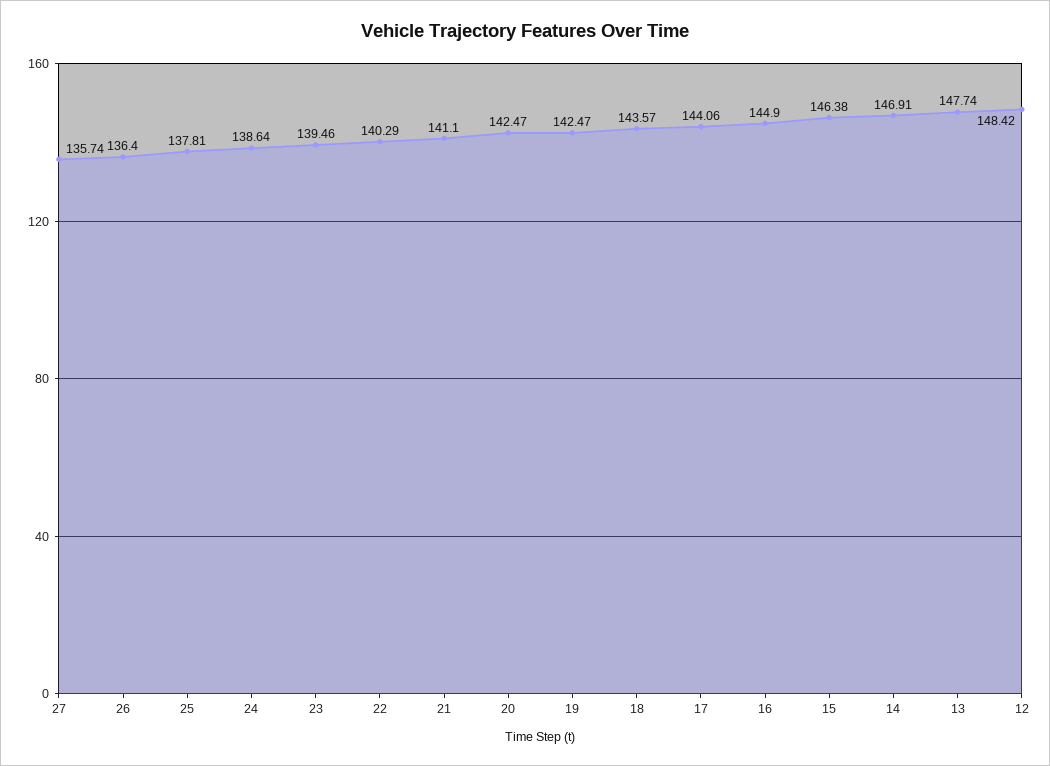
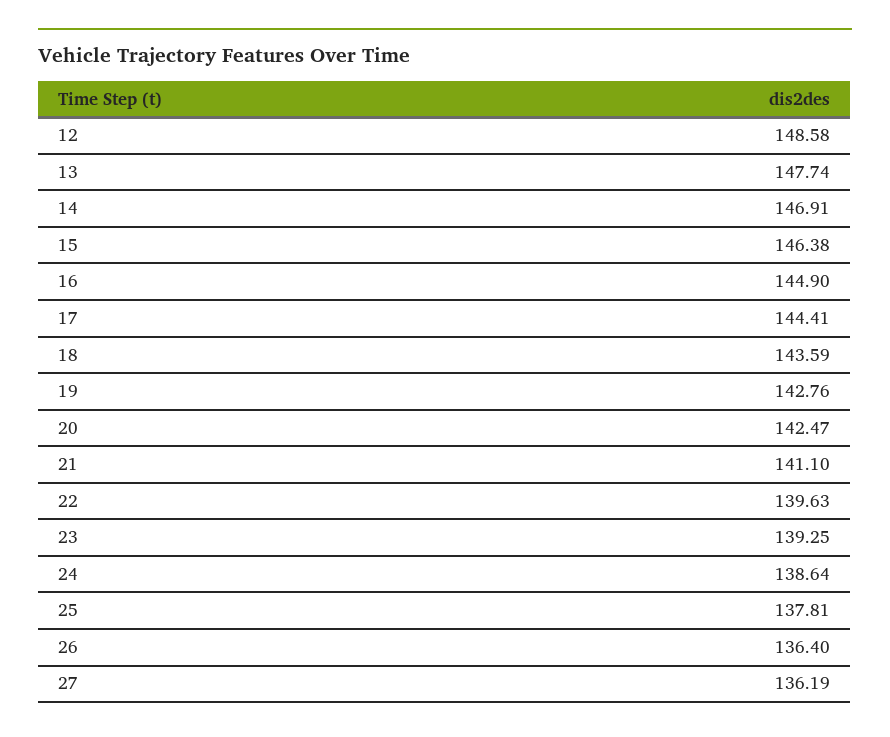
  {
-   "27": 135.74,
+   "27": 136.19,
    "26": 136.4,
    "25": 137.81,
    "24": 138.64,
-   "23": 139.46,
+   "23": 139.25,
-   "22": 140.29,
+   "22": 139.63,
    "21": 141.1,
    "20": 142.47,
-   "19": 142.47,
+   "19": 142.76,
-   "18": 143.57,
+   "18": 143.59,
-   "17": 144.06,
+   "17": 144.41,
    "16": 144.9,
    "15": 146.38,
    "14": 146.91,
    "13": 147.74,
-   "12": 148.42
+   "12": 148.58
  }

